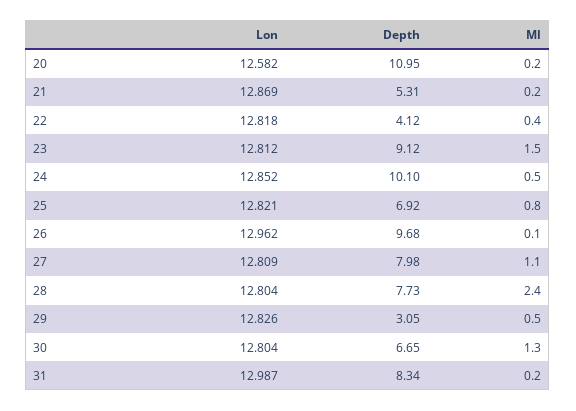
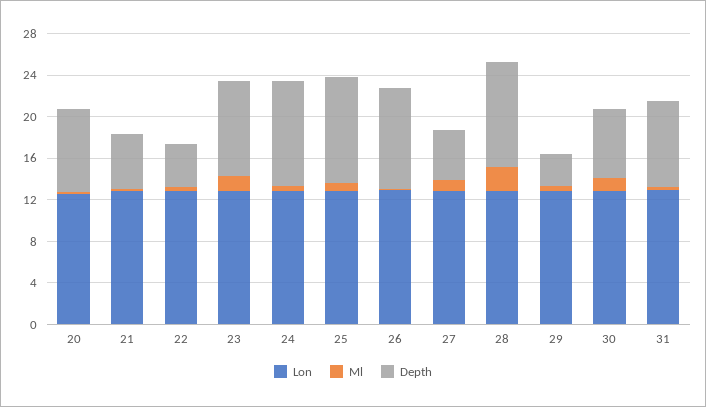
  {
    "Lon": {
      "20": 12.582,
      "21": 12.869,
      "22": 12.818,
      "23": 12.812,
      "24": 12.852,
      "25": 12.821,
      "26": 12.962,
      "27": 12.809,
      "28": 12.804,
      "29": 12.826,
      "30": 12.804,
      "31": 12.987
    },
    "Depth": {
-     "20": 10.95,
+     "20": 8,
      "21": 5.31,
      "22": 4.12,
      "23": 9.12,
      "24": 10.1,
-     "25": 6.92,
+     "25": 10,
      "26": 9.68,
-     "27": 7.98,
+     "27": 5,
-     "28": 7.73,
+     "28": 10,
      "29": 3.05,
      "30": 6.65,
      "31": 8.34
    },
    "Ml": {
      "20": 0.2,
      "21": 0.2,
      "22": 0.4,
      "23": 1.5,
      "24": 0.5,
      "25": 0.8,
      "26": 0.1,
      "27": 1.1,
      "28": 2.4,
      "29": 0.5,
      "30": 1.3,
      "31": 0.2
    }
  }

